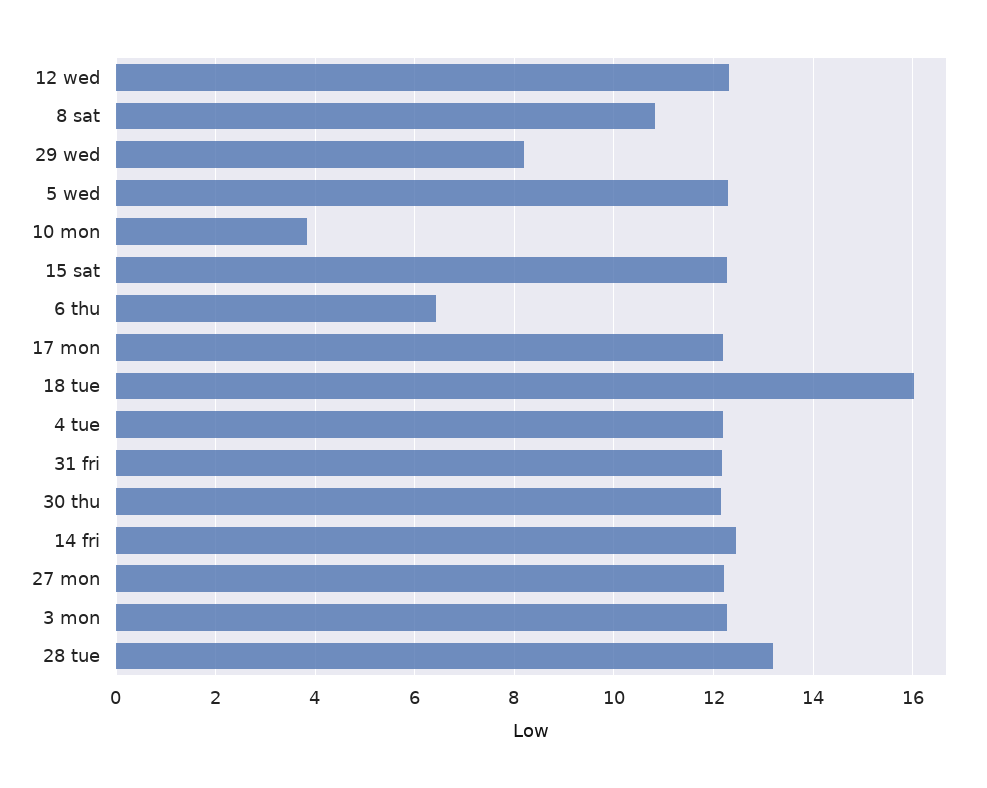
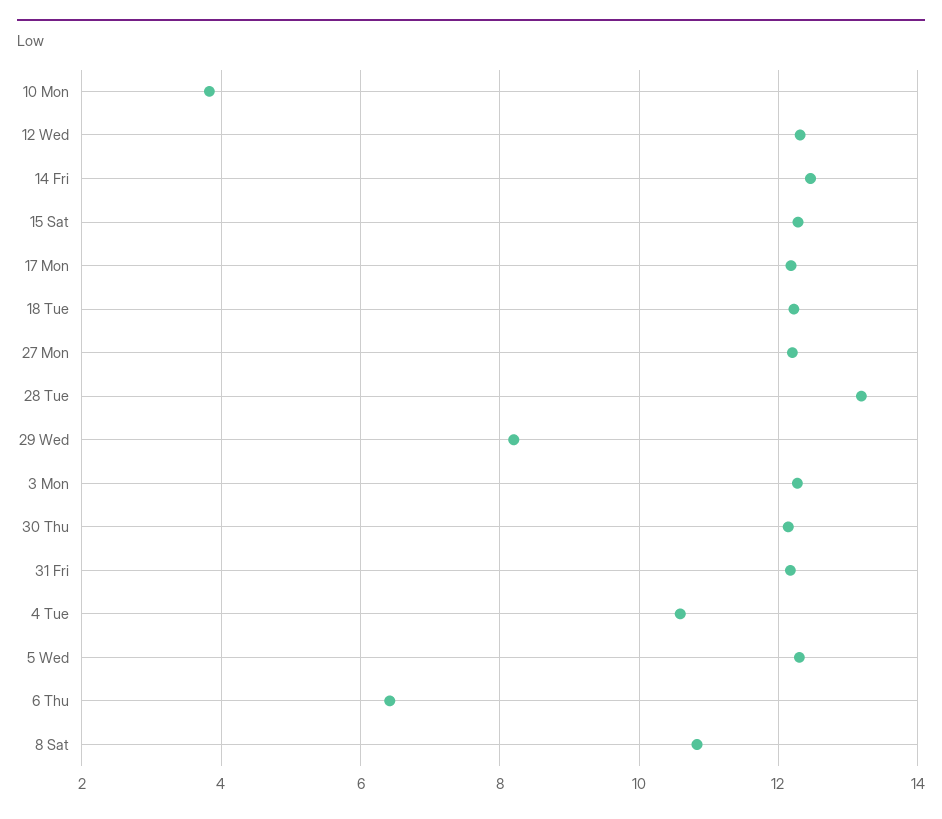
  {
    "12 wed": 12.4,
    "8 sat": 10.8,
    "29 wed": 8.2,
    "5 wed": 12.4,
    "10 mon": 3.8,
    "15 sat": 12.2,
    "6 thu": 6.4,
    "17 mon": 12.2,
-   "18 tue": 16,
+   "18 tue": 12.2,
-   "4 tue": 12.2,
+   "4 tue": 10.6,
    "31 fri": 12.2,
    "30 thu": 12.2,
    "14 fri": 12.4,
    "27 mon": 12.2,
    "3 mon": 12.2,
    "28 tue": 13.2
  }

